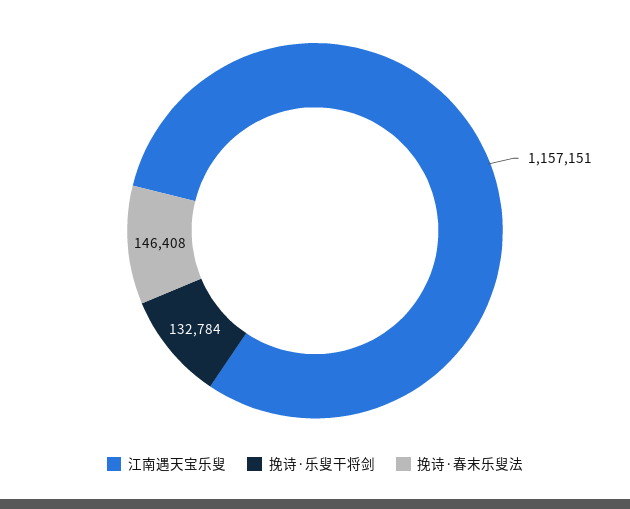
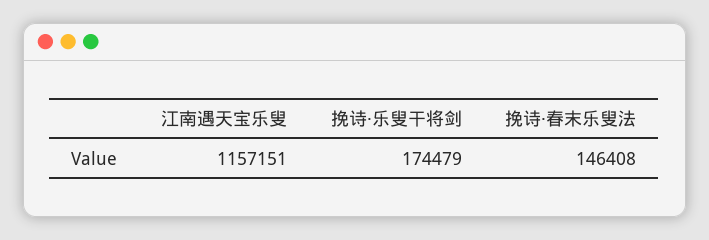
  {
    "江南遇天宝乐叟": 1157151,
-   "挽诗·乐叟干将剑": 132784,
+   "挽诗·乐叟干将剑": 174479,
    "挽诗·春末乐叟法": 146408
  }

